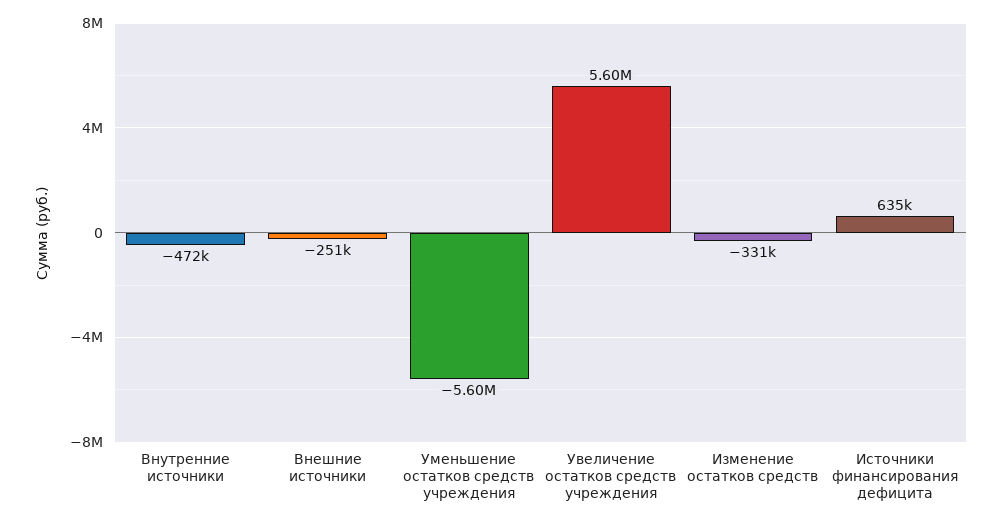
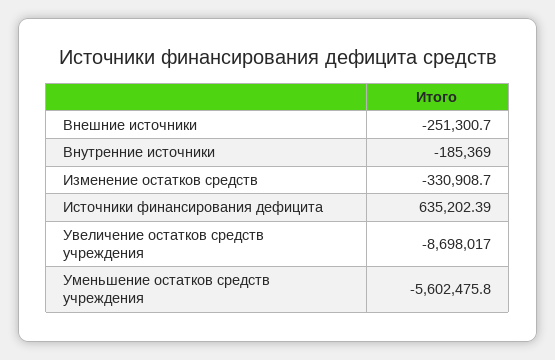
  {
-   "Внутренние источники": -472000,
+   "Внутренние источники": -185369,
    "Внешние источники": -251300.7,
    "Уменьшение остатков средств учреждения": -5602475.8,
-   "Увеличение остатков средств учреждения": 5600000,
+   "Увеличение остатков средств учреждения": -8698017,
    "Изменение остатков средств": -330908.7,
    "Источники финансирования дефицита": 635202.39
  }

